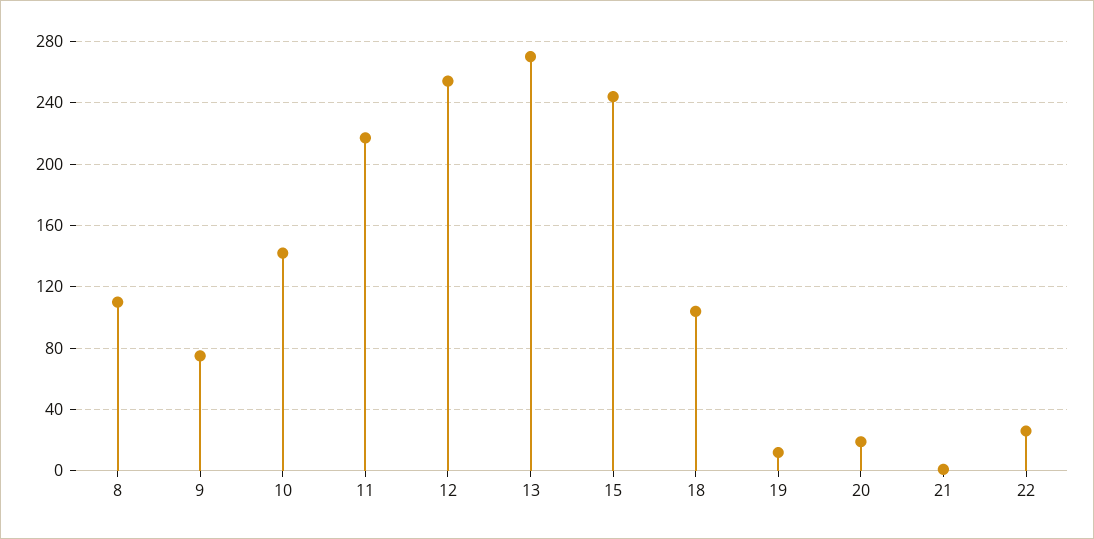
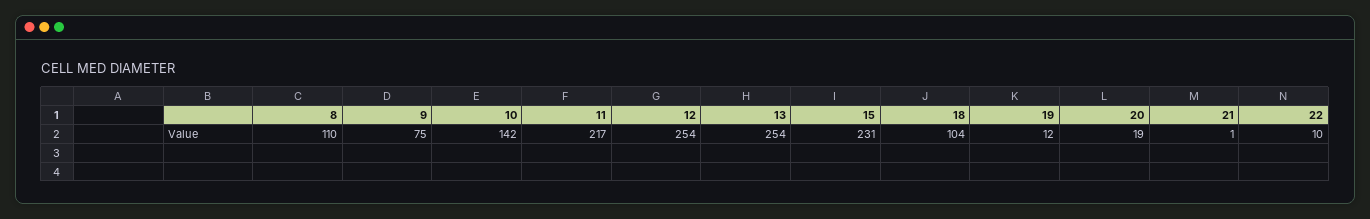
  {
    "8": 110,
    "9": 75,
    "10": 142,
    "11": 217,
    "12": 254,
-   "13": 270,
+   "13": 254,
-   "15": 245,
+   "15": 231,
    "18": 104,
    "19": 12,
    "20": 19,
    "21": 1,
-   "22": 25
+   "22": 10
  }

